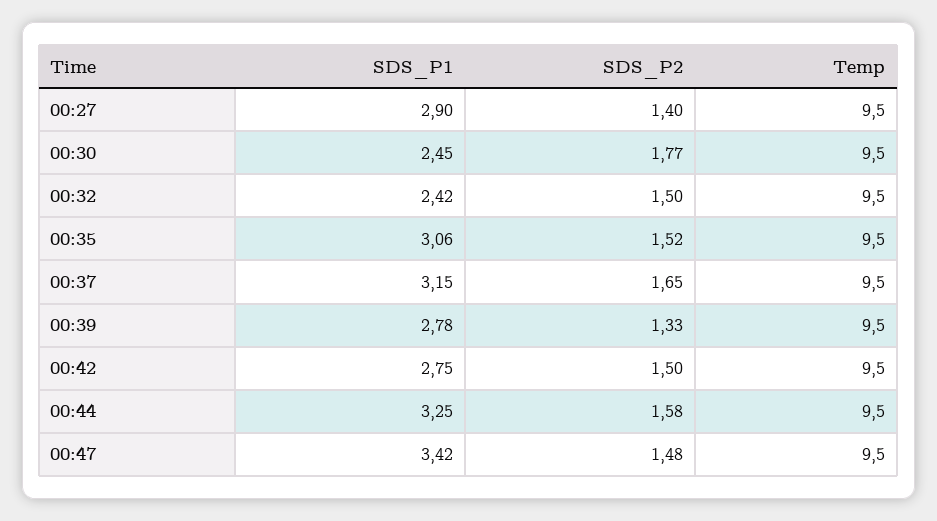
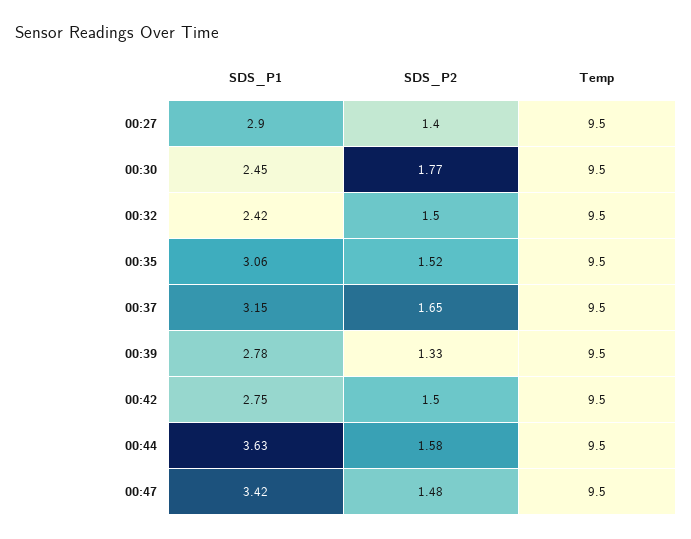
  {
    "SDS_P1": {
      "00:27": 2.9,
      "00:30": 2.45,
      "00:32": 2.42,
      "00:35": 3.06,
      "00:37": 3.15,
      "00:39": 2.78,
      "00:42": 2.75,
-     "00:44": 3.25,
+     "00:44": 3.63,
      "00:47": 3.42
    },
    "SDS_P2": {
      "00:27": 1.4,
      "00:30": 1.77,
      "00:32": 1.5,
      "00:35": 1.52,
      "00:37": 1.65,
      "00:39": 1.33,
      "00:42": 1.5,
      "00:44": 1.58,
      "00:47": 1.48
    },
    "Temp": {
      "00:27": 9.5,
      "00:30": 9.5,
      "00:32": 9.5,
      "00:35": 9.5,
      "00:37": 9.5,
      "00:39": 9.5,
      "00:42": 9.5,
      "00:44": 9.5,
      "00:47": 9.5
    }
  }

